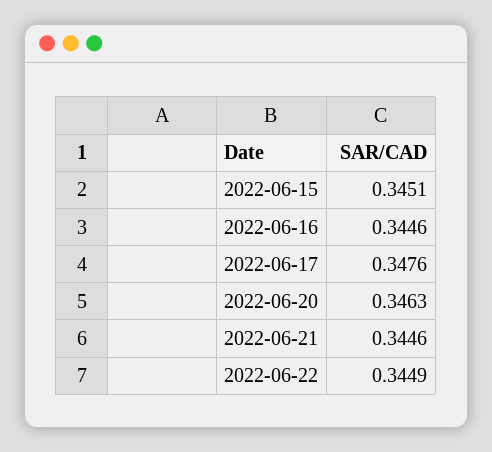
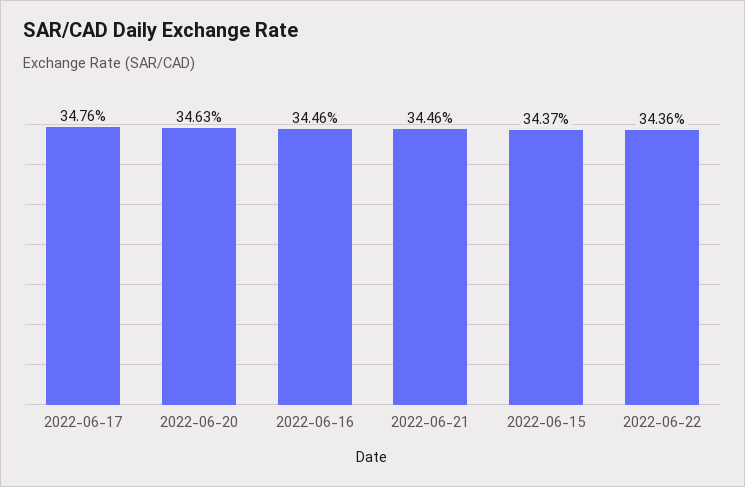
  {
-   "2022-06-15": 0.3451,
+   "2022-06-15": 0.3437,
    "2022-06-16": 0.3446,
    "2022-06-17": 0.3476,
    "2022-06-20": 0.3463,
    "2022-06-21": 0.3446,
-   "2022-06-22": 0.3449
+   "2022-06-22": 0.3436
  }

